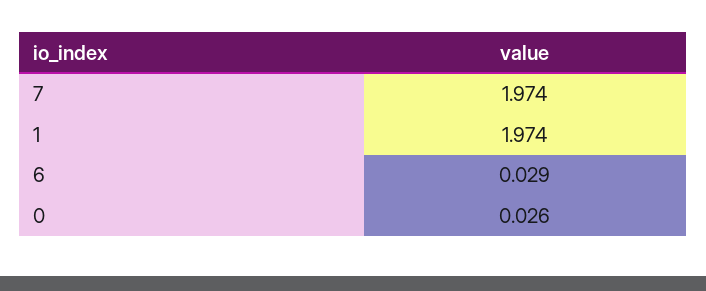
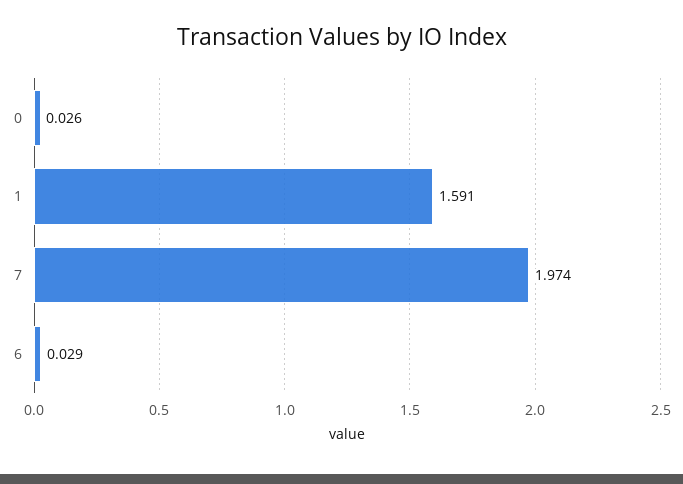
  {
    "7": 1.974,
-   "1": 1.974,
+   "1": 1.591,
    "6": 0.029,
    "0": 0.026
  }

